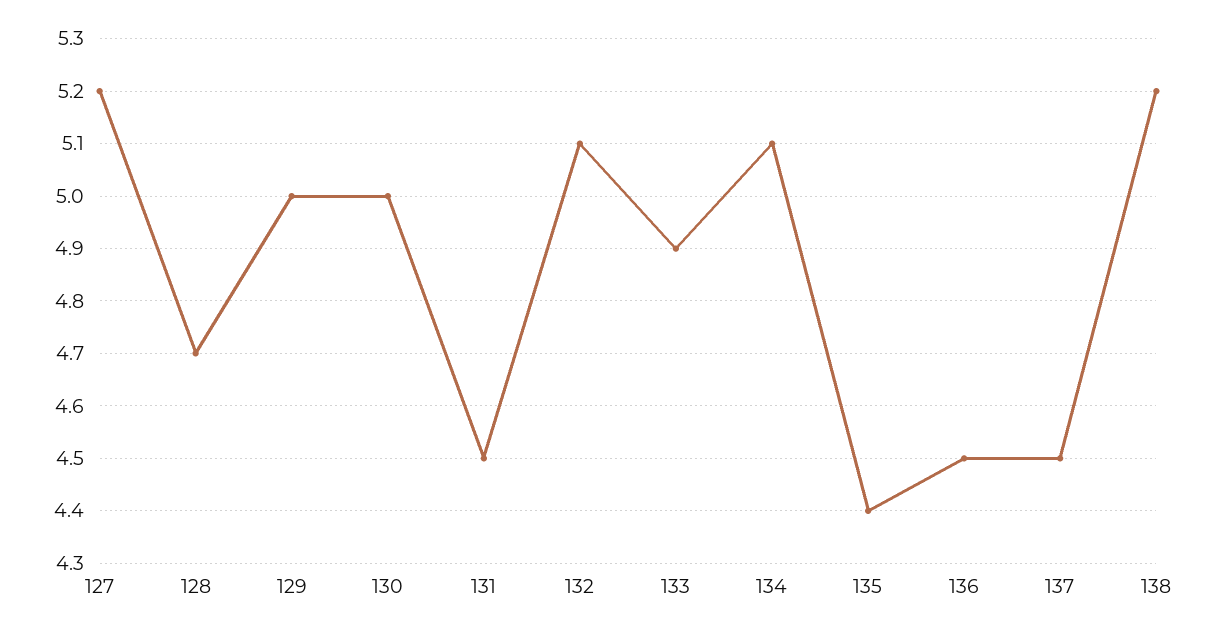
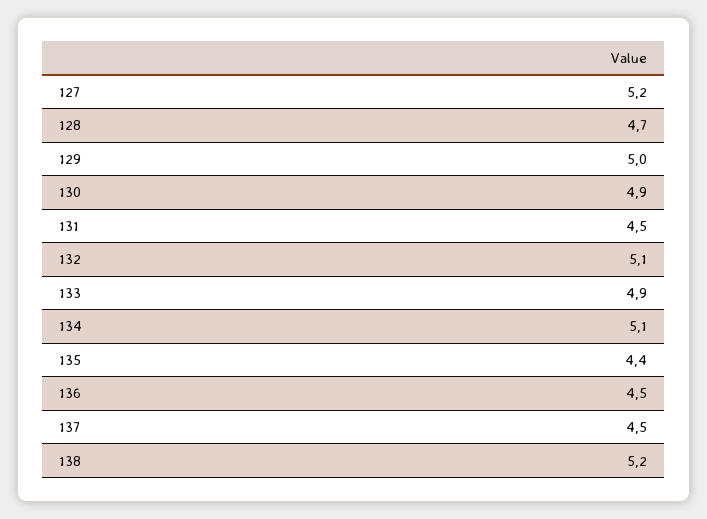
  {
    "127": 5.2,
    "128": 4.7,
    "129": 5,
-   "130": 5,
+   "130": 4.9,
    "131": 4.5,
    "132": 5.1,
    "133": 4.9,
    "134": 5.1,
    "135": 4.4,
    "136": 4.5,
    "137": 4.5,
    "138": 5.2
  }

